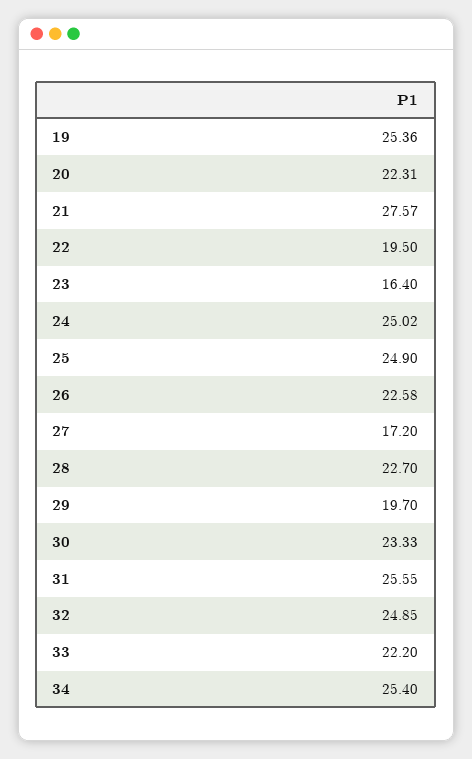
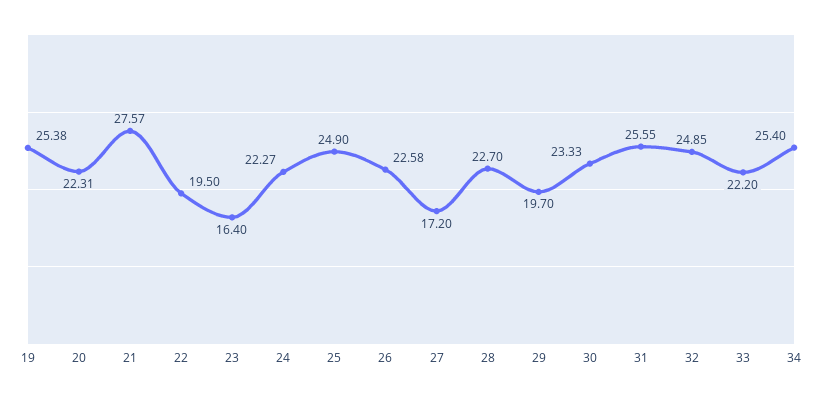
  {
-   "19": 25.36,
+   "19": 25.38,
    "20": 22.31,
    "21": 27.57,
    "22": 19.5,
    "23": 16.4,
-   "24": 25.02,
+   "24": 22.27,
    "25": 24.9,
    "26": 22.58,
    "27": 17.2,
    "28": 22.7,
    "29": 19.7,
    "30": 23.33,
    "31": 25.55,
    "32": 24.85,
    "33": 22.2,
    "34": 25.4
  }

